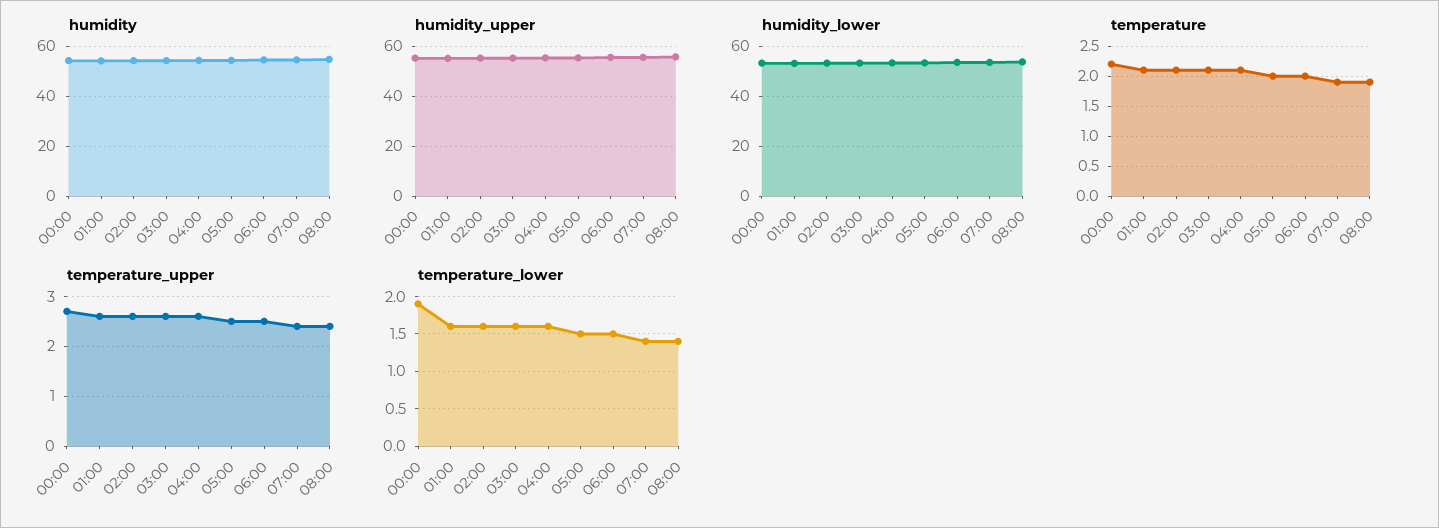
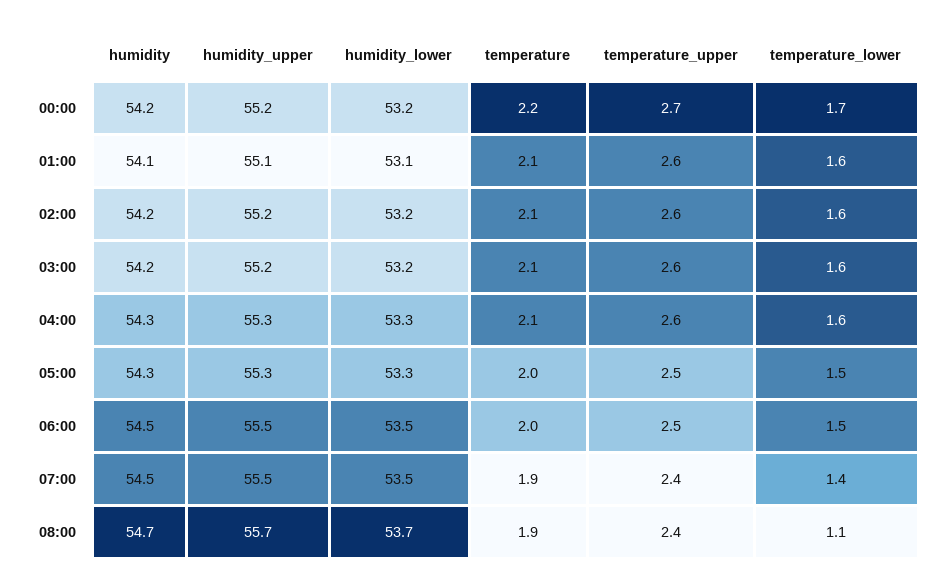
  {
    "humidity": {
      "00:00": 54.2,
      "01:00": 54.1,
      "02:00": 54.2,
      "03:00": 54.2,
      "04:00": 54.3,
      "05:00": 54.3,
      "06:00": 54.5,
      "07:00": 54.5,
      "08:00": 54.7
    },
    "humidity_upper": {
      "00:00": 55.2,
      "01:00": 55.1,
      "02:00": 55.2,
      "03:00": 55.2,
      "04:00": 55.3,
      "05:00": 55.3,
      "06:00": 55.5,
      "07:00": 55.5,
      "08:00": 55.7
    },
    "humidity_lower": {
      "00:00": 53.2,
      "01:00": 53.1,
      "02:00": 53.2,
      "03:00": 53.2,
      "04:00": 53.3,
      "05:00": 53.3,
      "06:00": 53.5,
      "07:00": 53.5,
      "08:00": 53.7
    },
    "temperature": {
      "00:00": 2.2,
      "01:00": 2.1,
      "02:00": 2.1,
      "03:00": 2.1,
      "04:00": 2.1,
      "05:00": 2,
      "06:00": 2,
      "07:00": 1.9,
      "08:00": 1.9
    },
    "temperature_upper": {
      "00:00": 2.7,
      "01:00": 2.6,
      "02:00": 2.6,
      "03:00": 2.6,
      "04:00": 2.6,
      "05:00": 2.5,
      "06:00": 2.5,
      "07:00": 2.4,
      "08:00": 2.4
    },
    "temperature_lower": {
-     "00:00": 1.9,
+     "00:00": 1.7,
      "01:00": 1.6,
      "02:00": 1.6,
      "03:00": 1.6,
      "04:00": 1.6,
      "05:00": 1.5,
      "06:00": 1.5,
      "07:00": 1.4,
-     "08:00": 1.4
+     "08:00": 1.1
    }
  }

